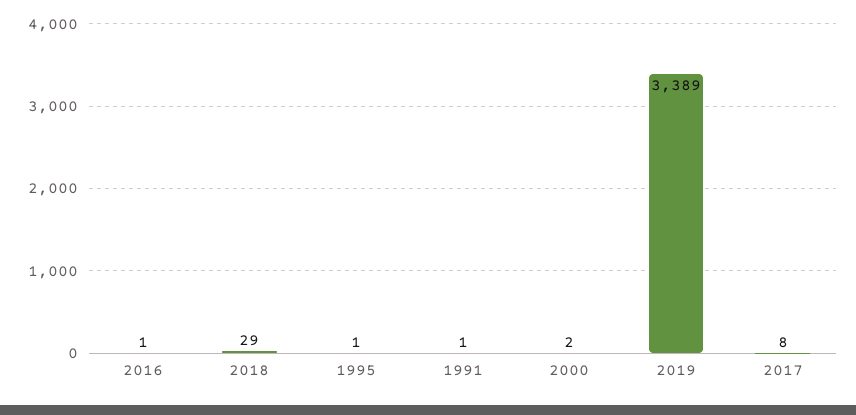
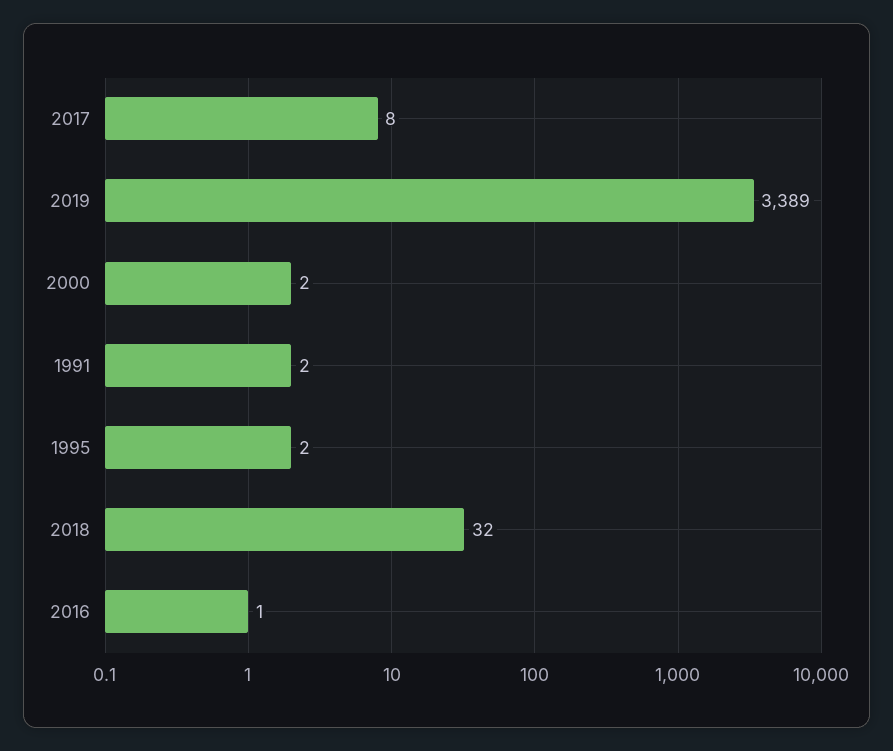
  {
    "2016": 1,
-   "2018": 29,
+   "2018": 32,
-   "1995": 1,
+   "1995": 2,
-   "1991": 1,
+   "1991": 2,
    "2000": 2,
    "2019": 3389,
    "2017": 8
  }

